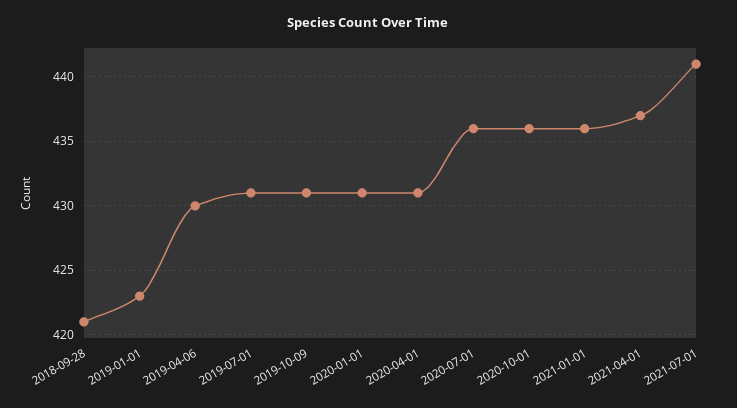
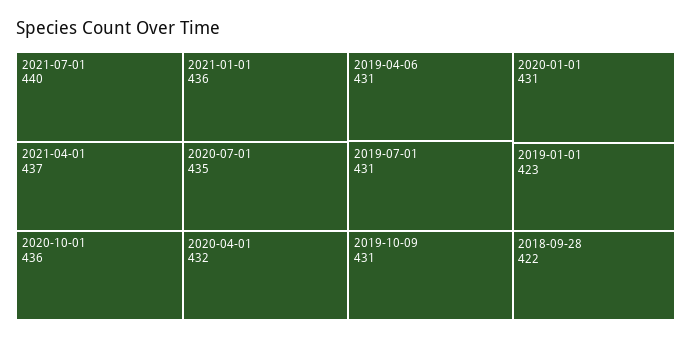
  {
-   "2018-09-28": 421,
+   "2018-09-28": 422,
    "2019-01-01": 423,
-   "2019-04-06": 430,
+   "2019-04-06": 431,
    "2019-07-01": 431,
    "2019-10-09": 431,
    "2020-01-01": 431,
-   "2020-04-01": 431,
+   "2020-04-01": 432,
-   "2020-07-01": 436,
+   "2020-07-01": 435,
    "2020-10-01": 436,
    "2021-01-01": 436,
    "2021-04-01": 437,
-   "2021-07-01": 441
+   "2021-07-01": 440
  }

